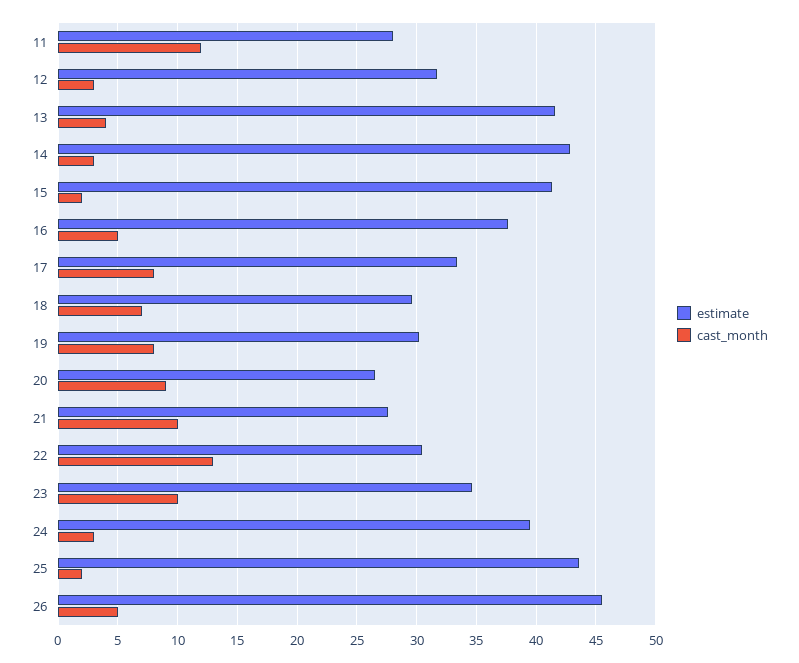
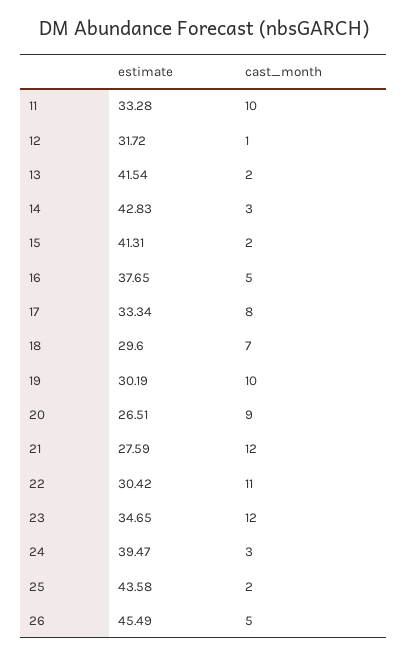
  {
    "estimate": {
-     "11": 28,
+     "11": 33.28,
      "12": 31.72,
      "13": 41.54,
      "14": 42.83,
      "15": 41.31,
      "16": 37.65,
      "17": 33.34,
      "18": 29.6,
      "19": 30.19,
      "20": 26.51,
      "21": 27.59,
      "22": 30.42,
      "23": 34.65,
      "24": 39.47,
      "25": 43.58,
      "26": 45.49
    },
    "cast_month": {
-     "11": 12,
+     "11": 10,
-     "12": 3,
+     "12": 1,
-     "13": 4,
+     "13": 2,
      "14": 3,
      "15": 2,
      "16": 5,
      "17": 8,
      "18": 7,
-     "19": 8,
+     "19": 10,
      "20": 9,
-     "21": 10,
+     "21": 12,
-     "22": 13,
+     "22": 11,
-     "23": 10,
+     "23": 12,
      "24": 3,
      "25": 2,
      "26": 5
    }
  }

